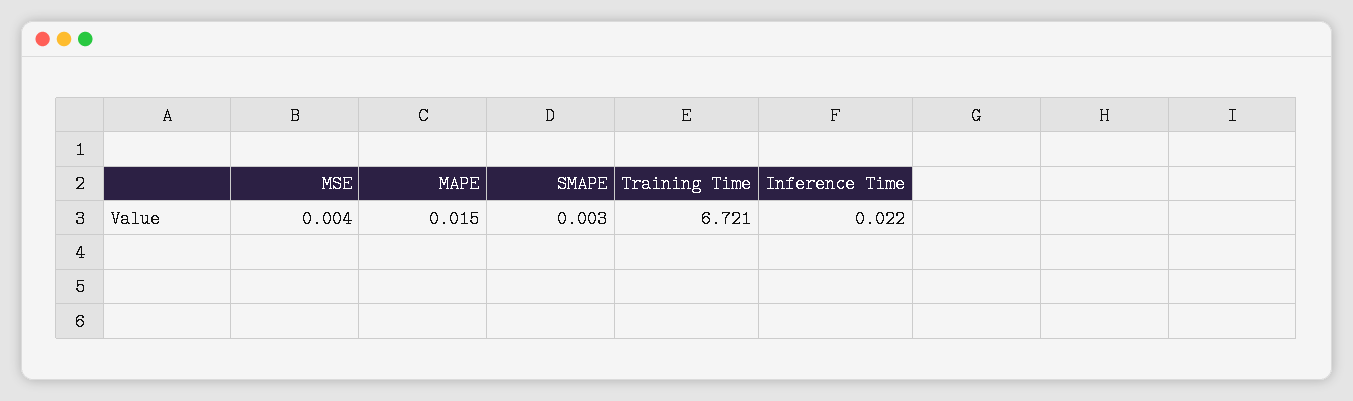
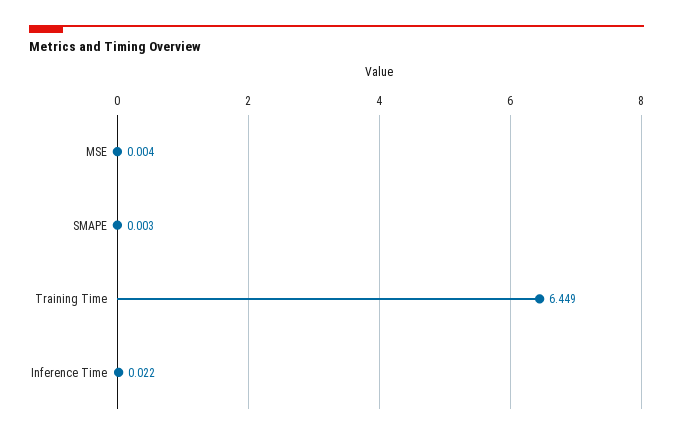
  {
    "MSE": 0.004,
-   "MAPE": 0.015,
    "SMAPE": 0.003,
-   "Training Time": 6.721,
+   "Training Time": 6.449,
    "Inference Time": 0.022
  }

